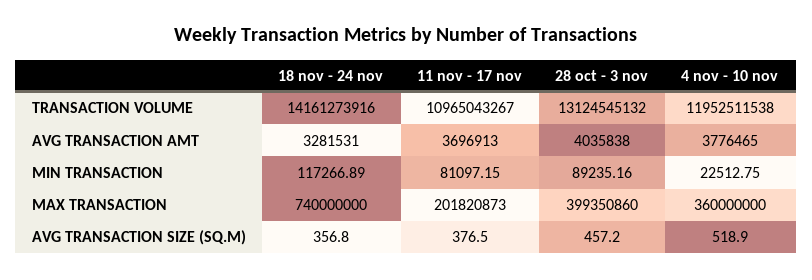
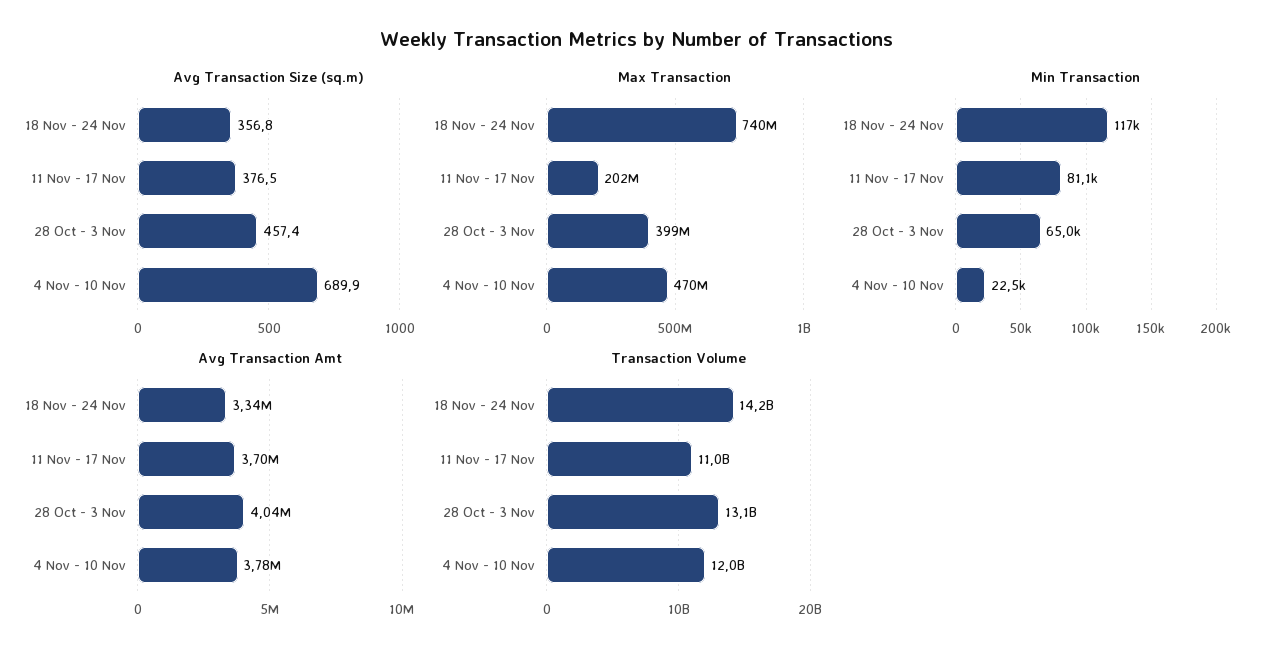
  {
    "TRANSACTION VOLUME": {
      "18 nov - 24 nov": 14161273916,
      "11 nov - 17 nov": 10965043267,
      "28 oct - 3 nov": 13124545132,
      "4 nov - 10 nov": 11952511538
    },
    "AVG TRANSACTION AMT": {
-     "18 nov - 24 nov": 3281531,
+     "18 nov - 24 nov": 3340000,
      "11 nov - 17 nov": 3696913,
      "28 oct - 3 nov": 4035838,
      "4 nov - 10 nov": 3776465
    },
    "MIN TRANSACTION": {
      "18 nov - 24 nov": 117266.89,
      "11 nov - 17 nov": 81097.15,
-     "28 oct - 3 nov": 89235.16,
+     "28 oct - 3 nov": 65000,
      "4 nov - 10 nov": 22512.75
    },
    "MAX TRANSACTION": {
      "18 nov - 24 nov": 740000000,
      "11 nov - 17 nov": 201820873,
      "28 oct - 3 nov": 399350860,
-     "4 nov - 10 nov": 360000000
+     "4 nov - 10 nov": 470000000
    },
    "AVG TRANSACTION SIZE (SQ.M)": {
      "18 nov - 24 nov": 356.8,
      "11 nov - 17 nov": 376.5,
-     "28 oct - 3 nov": 457.2,
+     "28 oct - 3 nov": 457.4,
-     "4 nov - 10 nov": 518.9
+     "4 nov - 10 nov": 689.9
    }
  }

